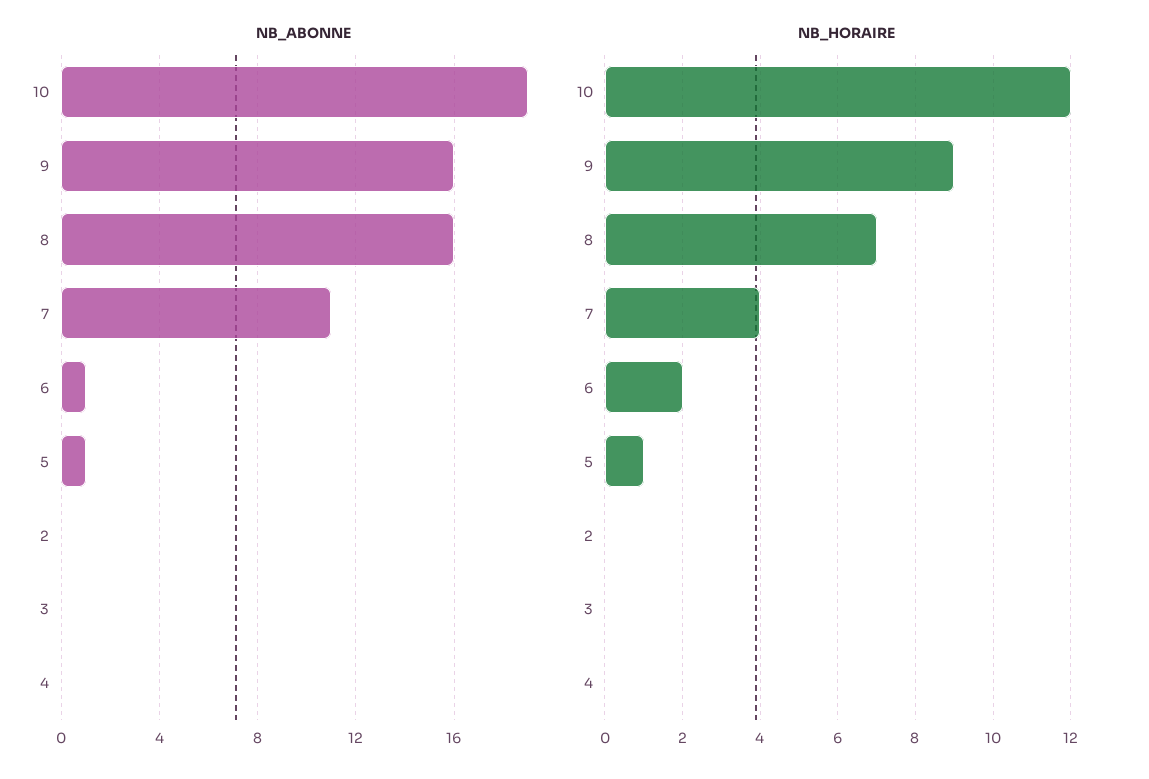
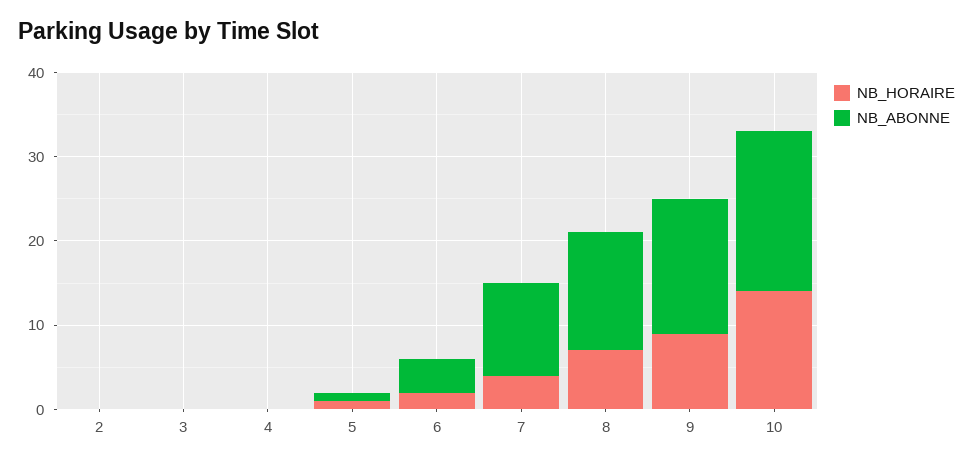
  {
    "NB_ABONNE": {
      "10": 19,
      "9": 16,
-     "8": 16,
+     "8": 14,
      "7": 11,
-     "6": 1,
+     "6": 4,
      "5": 1,
      "2": 0,
      "3": 0,
      "4": 0
    },
    "NB_HORAIRE": {
-     "10": 12,
+     "10": 14,
      "9": 9,
      "8": 7,
      "7": 4,
      "6": 2,
      "5": 1,
      "2": 0,
      "3": 0,
      "4": 0
    }
  }

